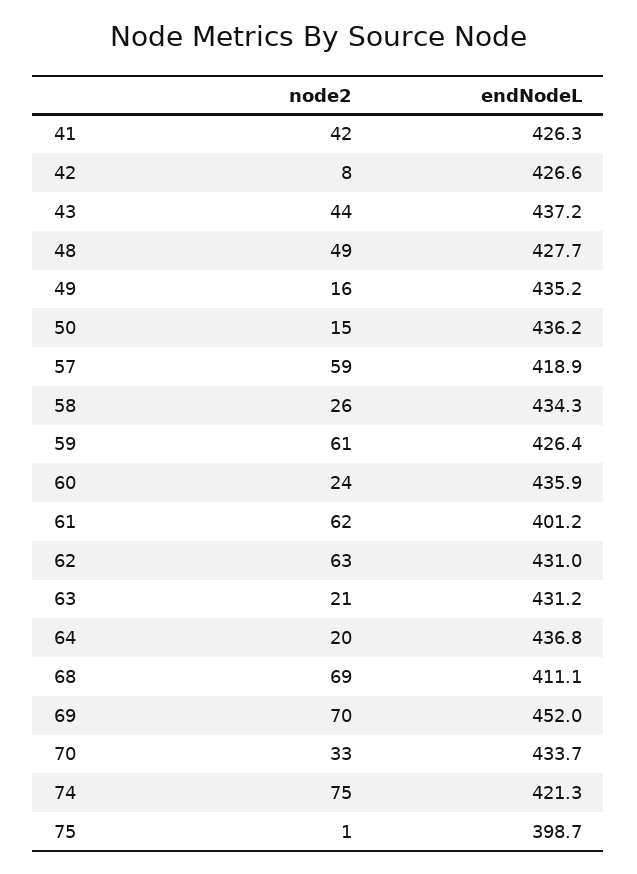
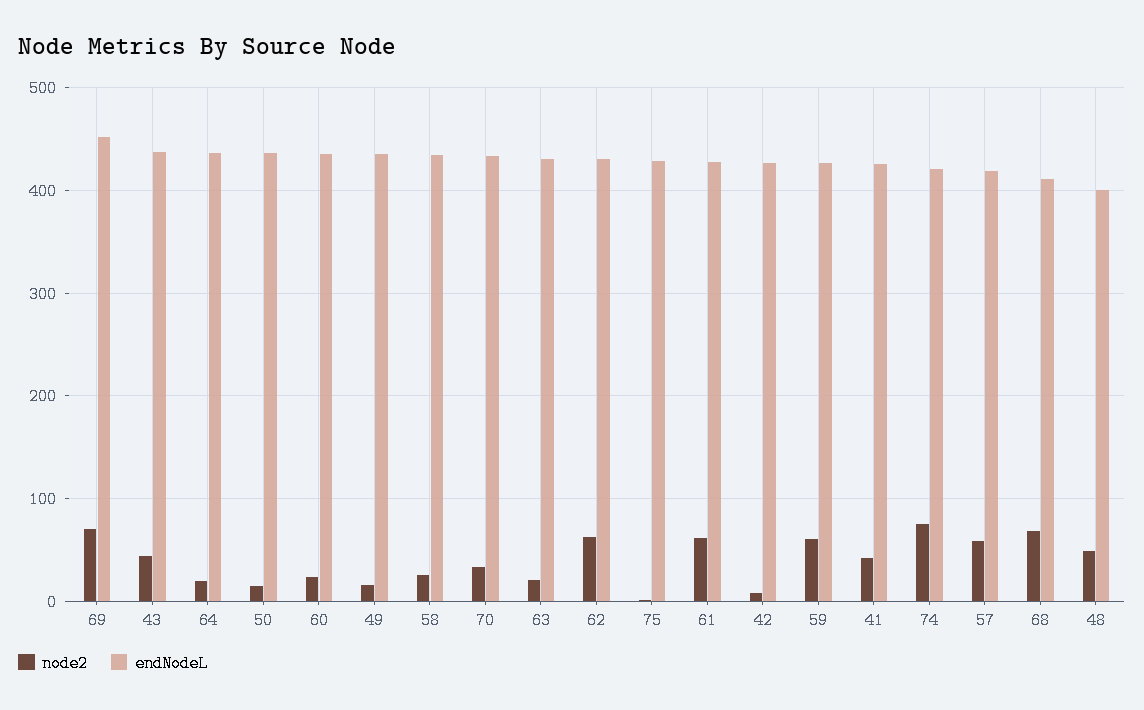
  {
    "node2": {
      "41": 42,
      "42": 8,
      "43": 44,
      "48": 49,
      "49": 16,
      "50": 15,
      "57": 59,
      "58": 26,
      "59": 61,
      "60": 24,
      "61": 62,
      "62": 63,
      "63": 21,
      "64": 20,
      "68": 69,
      "69": 70,
      "70": 33,
      "74": 75,
      "75": 1
    },
    "endNodeL": {
      "41": 426.3,
      "42": 426.6,
      "43": 437.2,
-     "48": 427.7,
+     "48": 400,
      "49": 435.2,
      "50": 436.2,
      "57": 418.9,
      "58": 434.3,
      "59": 426.4,
      "60": 435.9,
-     "61": 401.2,
+     "61": 430,
      "62": 431,
      "63": 431.2,
      "64": 436.8,
      "68": 411.1,
      "69": 452,
      "70": 433.7,
      "74": 421.3,
-     "75": 398.7
+     "75": 430
    }
  }

